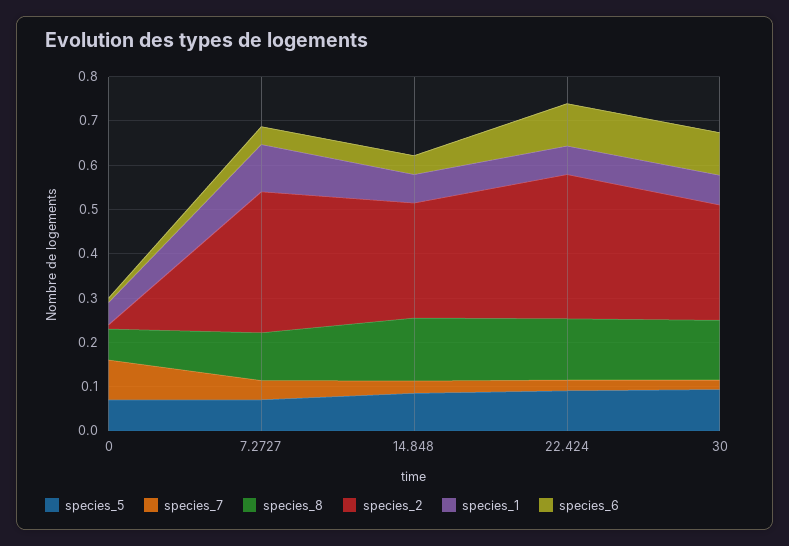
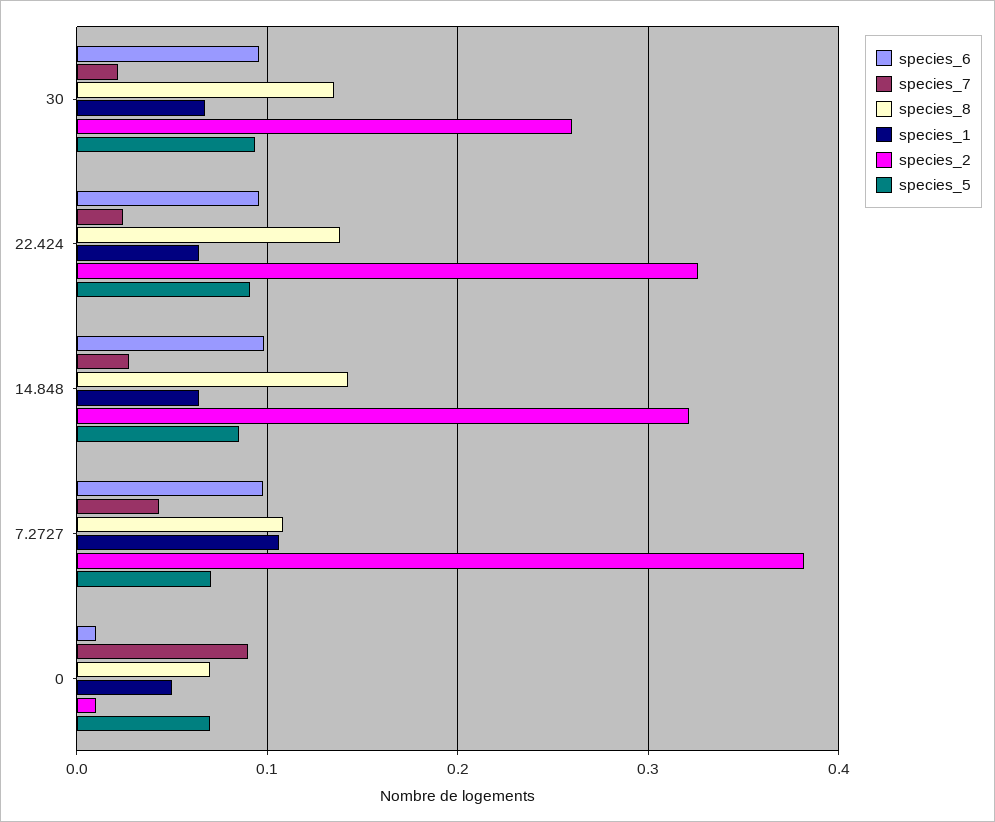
  {
    "species_5": {
      "0": 0.07,
      "7.2727": 0.07,
      "14.848": 0.09,
      "22.424": 0.09,
      "30": 0.09
    },
    "species_7": {
      "0": 0.09,
      "7.2727": 0.04,
      "14.848": 0.03,
      "22.424": 0.02,
      "30": 0.02
    },
    "species_8": {
      "0": 0.07,
      "7.2727": 0.11,
      "14.848": 0.14,
      "22.424": 0.14,
      "30": 0.14
    },
    "species_2": {
      "0": 0.01,
-     "7.2727": 0.32,
+     "7.2727": 0.38,
-     "14.848": 0.26,
+     "14.848": 0.32,
      "22.424": 0.33,
      "30": 0.26
    },
    "species_1": {
      "0": 0.05,
      "7.2727": 0.11,
      "14.848": 0.06,
      "22.424": 0.06,
      "30": 0.07
    },
    "species_6": {
      "0": 0.01,
-     "7.2727": 0.04,
+     "7.2727": 0.1,
-     "14.848": 0.04,
+     "14.848": 0.1,
      "22.424": 0.1,
      "30": 0.1
    }
  }

